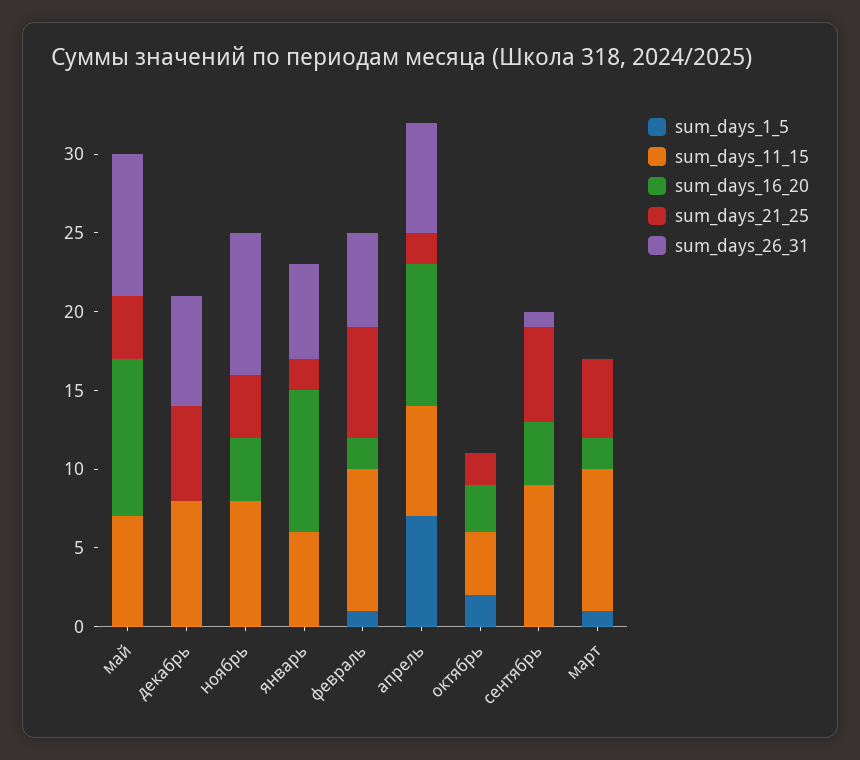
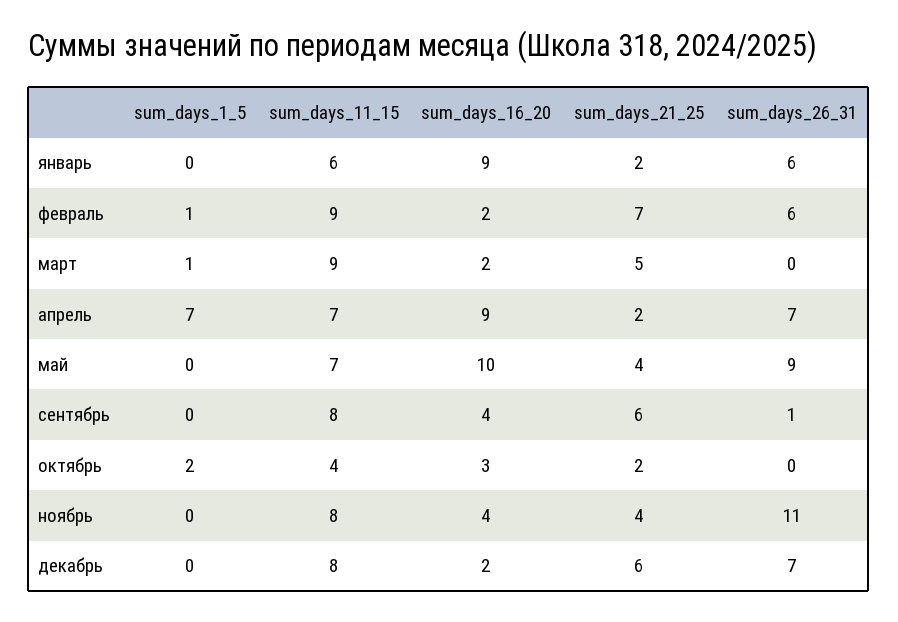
  {
    "sum_days_1_5": {
      "май": 0,
      "декабрь": 0,
      "ноябрь": 0,
      "январь": 0,
      "февраль": 1,
      "апрель": 7,
      "октябрь": 2,
      "сентябрь": 0,
      "март": 1
    },
    "sum_days_11_15": {
      "май": 7,
      "декабрь": 8,
      "ноябрь": 8,
      "январь": 6,
      "февраль": 9,
      "апрель": 7,
      "октябрь": 4,
-     "сентябрь": 9,
+     "сентябрь": 8,
      "март": 9
    },
    "sum_days_16_20": {
      "май": 10,
-     "декабрь": 0,
+     "декабрь": 2,
      "ноябрь": 4,
      "январь": 9,
      "февраль": 2,
      "апрель": 9,
      "октябрь": 3,
      "сентябрь": 4,
      "март": 2
    },
    "sum_days_21_25": {
      "май": 4,
      "декабрь": 6,
      "ноябрь": 4,
      "январь": 2,
      "февраль": 7,
      "апрель": 2,
      "октябрь": 2,
      "сентябрь": 6,
      "март": 5
    },
    "sum_days_26_31": {
      "май": 9,
      "декабрь": 7,
-     "ноябрь": 9,
+     "ноябрь": 11,
      "январь": 6,
      "февраль": 6,
      "апрель": 7,
      "октябрь": 0,
      "сентябрь": 1,
      "март": 0
    }
  }

